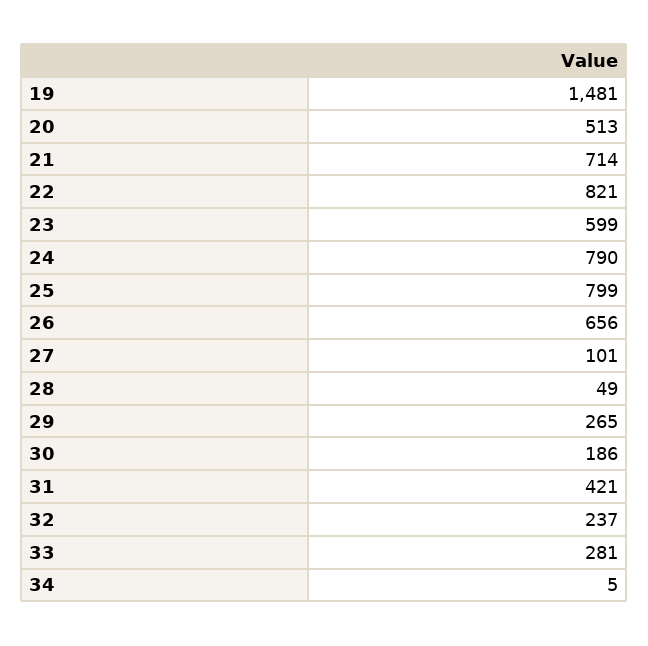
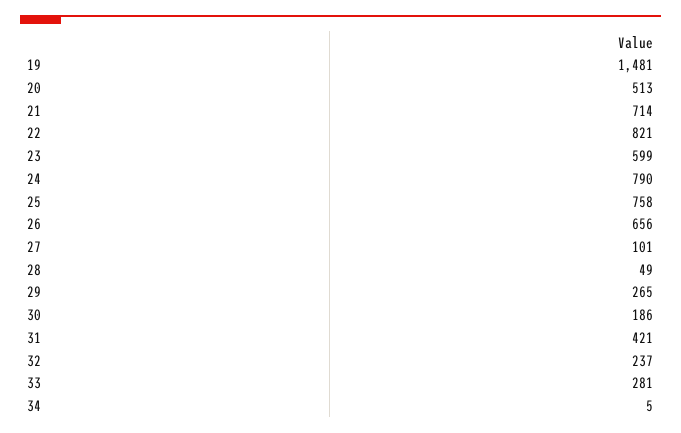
  {
    "19": 1481,
    "20": 513,
    "21": 714,
    "22": 821,
    "23": 599,
    "24": 790,
-   "25": 799,
+   "25": 758,
    "26": 656,
    "27": 101,
    "28": 49,
    "29": 265,
    "30": 186,
    "31": 421,
    "32": 237,
    "33": 281,
    "34": 5
  }

